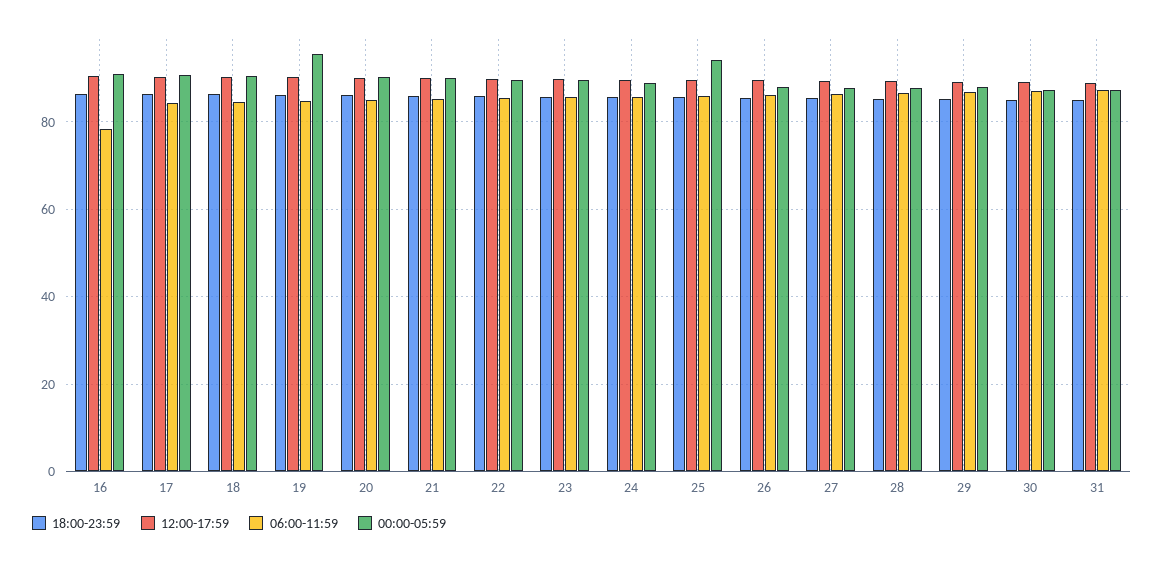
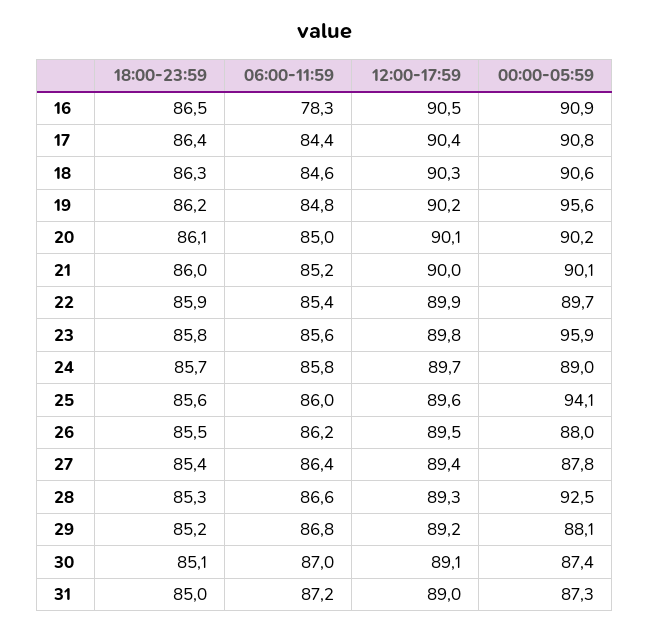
  {
    "18:00-23:59": {
      "16": 86.5,
      "17": 86.4,
      "18": 86.3,
      "19": 86.2,
      "20": 86.1,
      "21": 86,
      "22": 85.9,
      "23": 85.8,
      "24": 85.7,
      "25": 85.6,
      "26": 85.5,
      "27": 85.4,
      "28": 85.3,
      "29": 85.2,
      "30": 85.1,
      "31": 85
    },
    "12:00-17:59": {
      "16": 90.5,
      "17": 90.4,
      "18": 90.3,
      "19": 90.2,
      "20": 90.1,
      "21": 90,
      "22": 89.9,
      "23": 89.8,
      "24": 89.7,
      "25": 89.6,
      "26": 89.5,
      "27": 89.4,
      "28": 89.3,
      "29": 89.2,
      "30": 89.1,
      "31": 89
    },
    "06:00-11:59": {
      "16": 78.3,
      "17": 84.4,
      "18": 84.6,
      "19": 84.8,
      "20": 85,
      "21": 85.2,
      "22": 85.4,
      "23": 85.6,
      "24": 85.8,
      "25": 86,
      "26": 86.2,
      "27": 86.4,
      "28": 86.6,
      "29": 86.8,
      "30": 87,
      "31": 87.2
    },
    "00:00-05:59": {
      "16": 90.9,
      "17": 90.8,
      "18": 90.6,
      "19": 95.6,
      "20": 90.2,
      "21": 90.1,
      "22": 89.7,
-     "23": 90,
+     "23": 95.9,
      "24": 89,
      "25": 94.1,
      "26": 88,
      "27": 87.8,
-     "28": 88,
+     "28": 92.5,
      "29": 88.1,
      "30": 87.4,
      "31": 87.3
    }
  }

